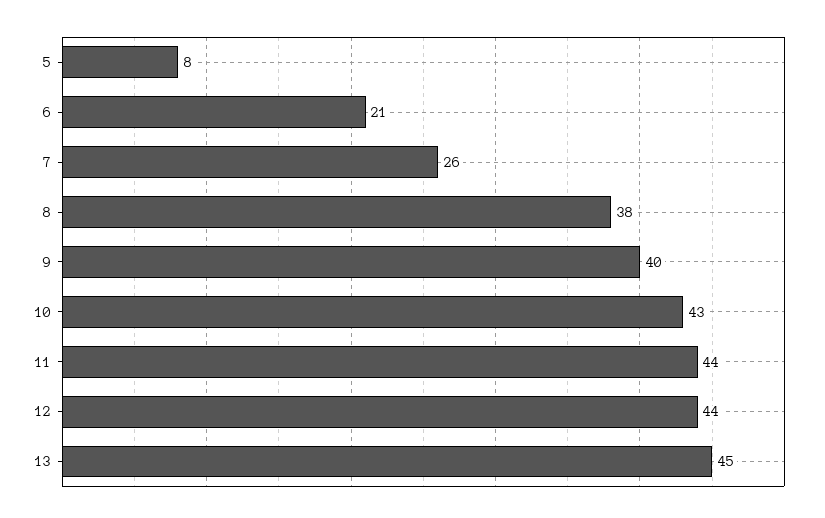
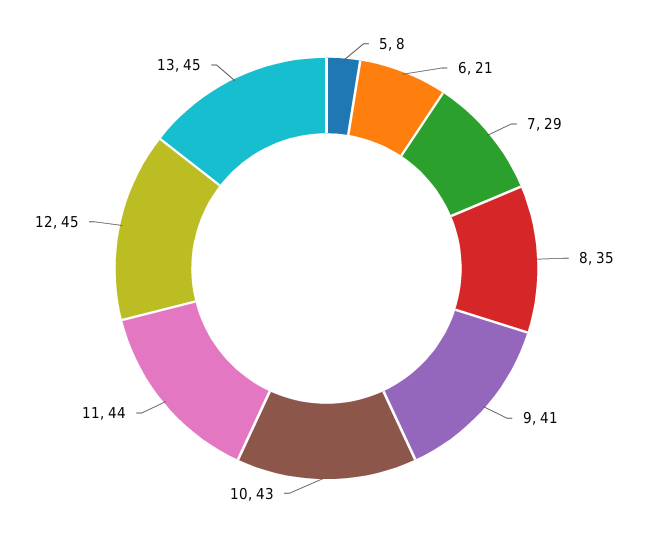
  {
    "5": 8,
    "6": 21,
-   "7": 26,
+   "7": 29,
-   "8": 38,
+   "8": 35,
-   "9": 40,
+   "9": 41,
    "10": 43,
    "11": 44,
-   "12": 44,
+   "12": 45,
    "13": 45
  }

